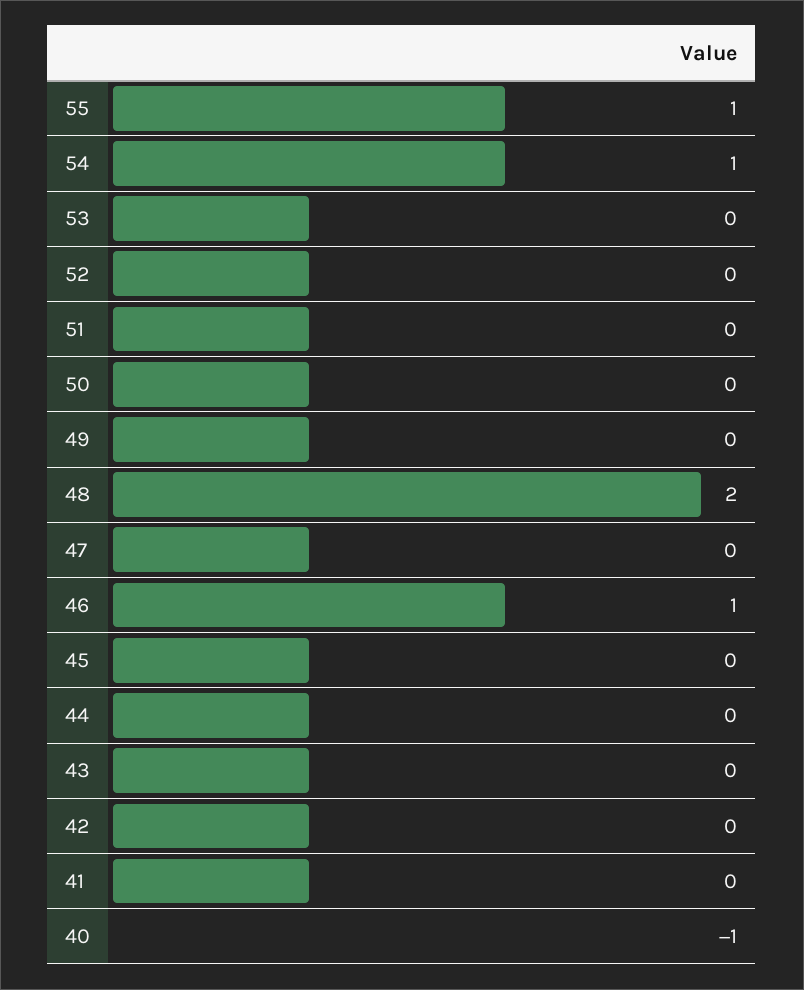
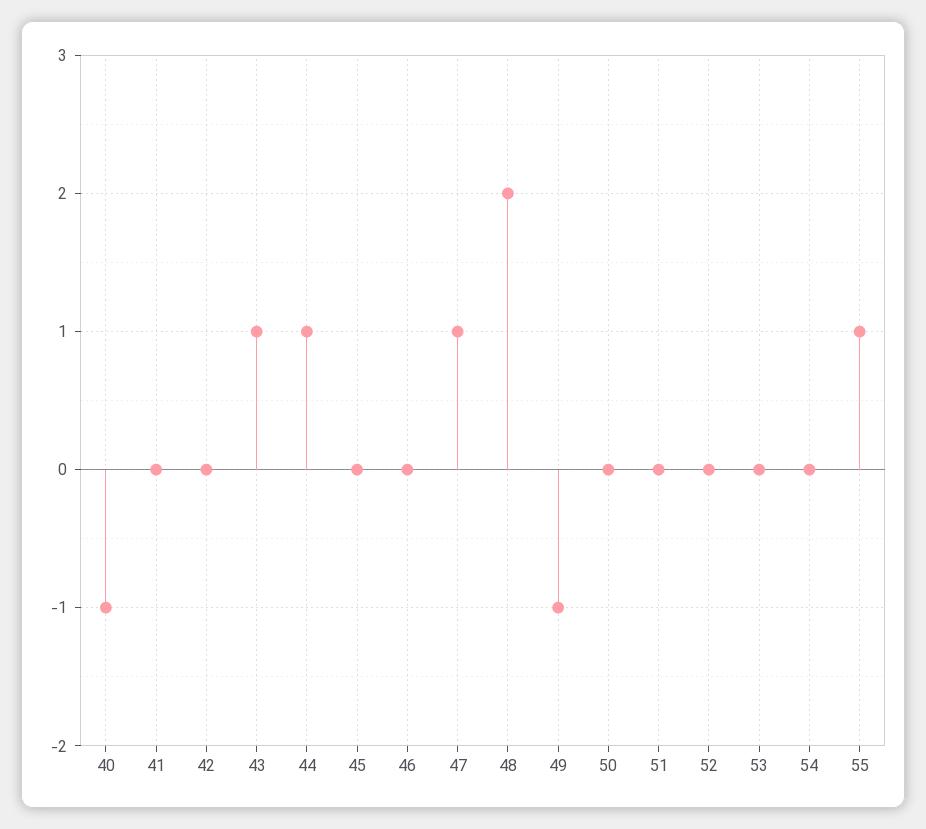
  {
    "55": 1,
-   "54": 1,
+   "54": 0,
    "53": 0,
    "52": 0,
    "51": 0,
    "50": 0,
-   "49": 0,
+   "49": -1,
    "48": 2,
-   "47": 0,
+   "47": 1,
-   "46": 1,
+   "46": 0,
    "45": 0,
-   "44": 0,
+   "44": 1,
-   "43": 0,
+   "43": 1,
    "42": 0,
    "41": 0,
    "40": -1
  }

